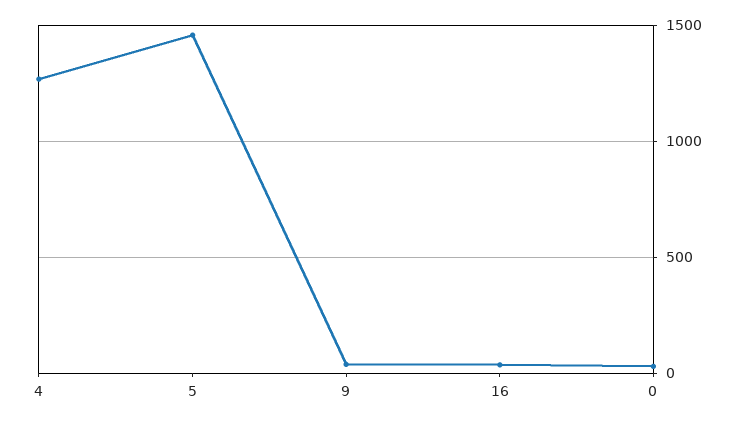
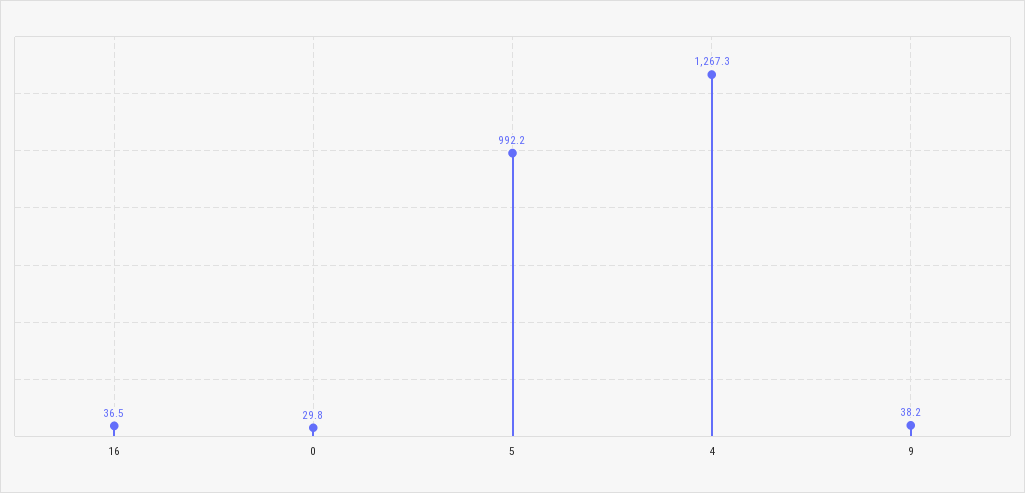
  {
    "4": 1267.3,
-   "5": 1450,
+   "5": 992.2,
    "9": 38.2,
    "16": 36.5,
    "0": 29.8
  }

